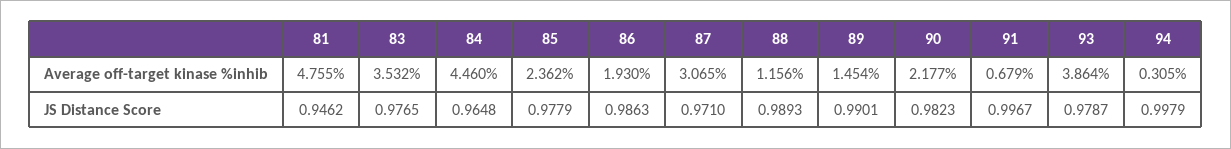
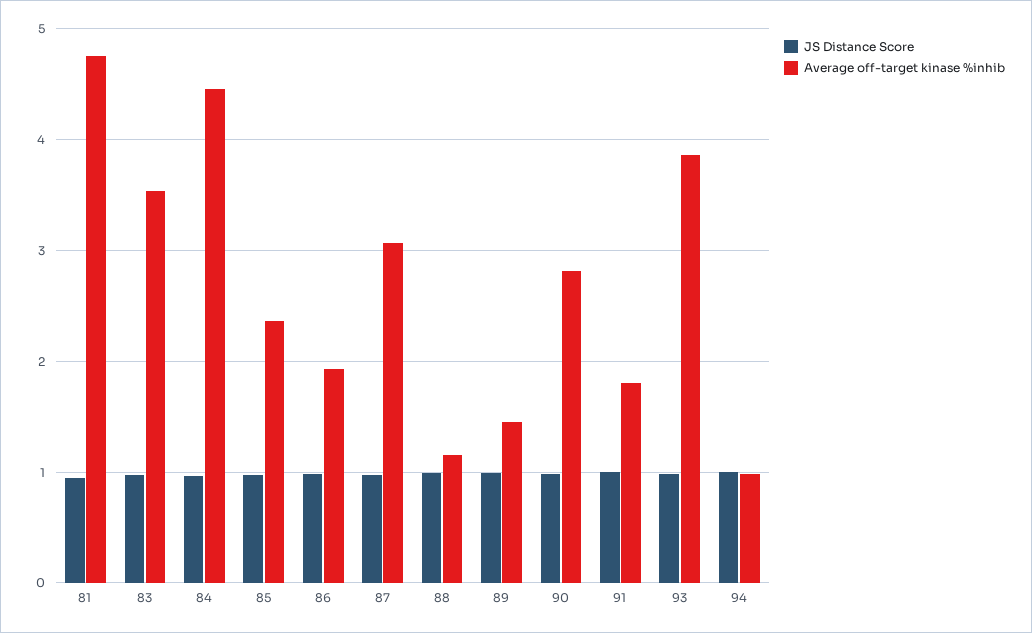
  {
    "Average off-target kinase %inhib": {
      "81": 4.755,
      "83": 3.532,
      "84": 4.46,
      "85": 2.362,
      "86": 1.93,
      "87": 3.065,
      "88": 1.156,
      "89": 1.454,
-     "90": 2.177,
+     "90": 2.8,
-     "91": 0.679,
+     "91": 1.8,
      "93": 3.864,
-     "94": 0.305
+     "94": 1
    },
    "JS Distance Score": {
      "81": 0.9462,
      "83": 0.9765,
      "84": 0.9648,
      "85": 0.9779,
      "86": 0.9863,
      "87": 0.971,
      "88": 0.9893,
      "89": 0.9901,
      "90": 0.9823,
      "91": 0.9967,
      "93": 0.9787,
      "94": 0.9979
    }
  }

